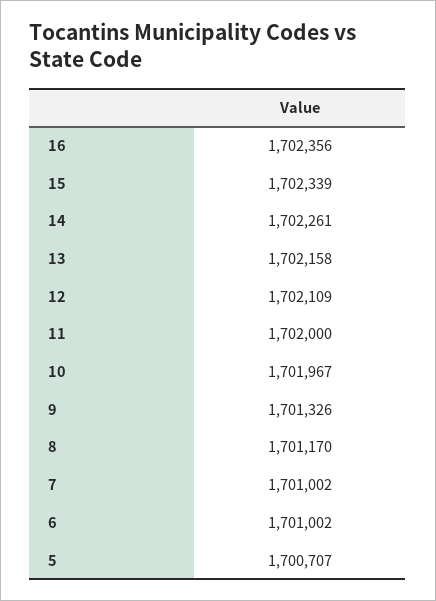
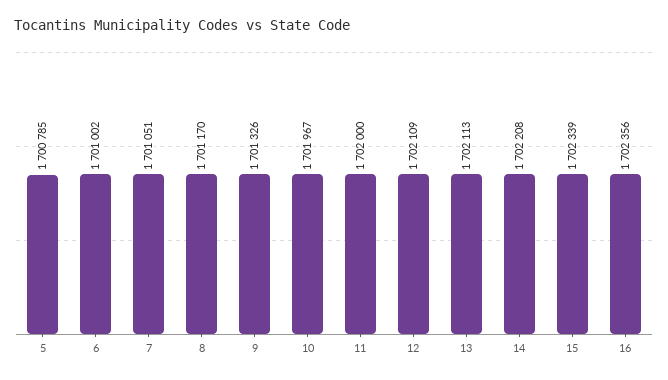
  {
    "16": 1702356,
    "15": 1702339,
-   "14": 1702261,
+   "14": 1702208,
-   "13": 1702158,
+   "13": 1702113,
    "12": 1702109,
    "11": 1702000,
    "10": 1701967,
    "9": 1701326,
    "8": 1701170,
-   "7": 1701002,
+   "7": 1701051,
    "6": 1701002,
-   "5": 1700707
+   "5": 1700785
  }

